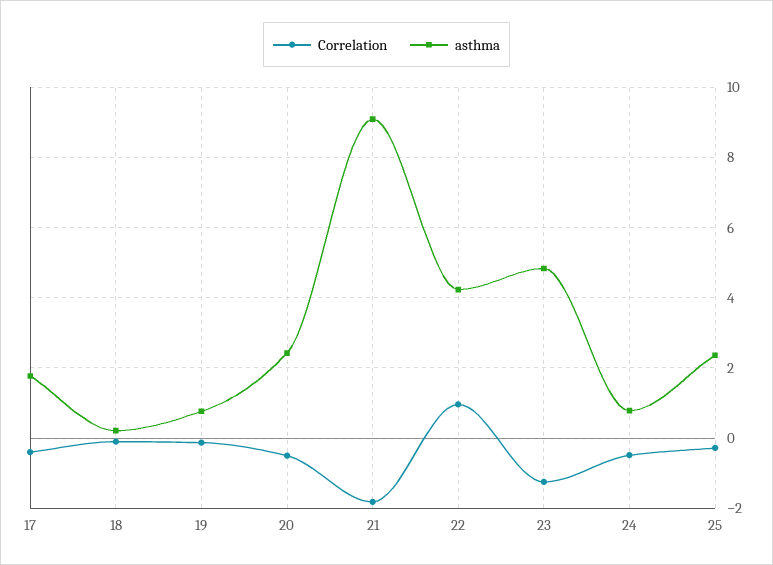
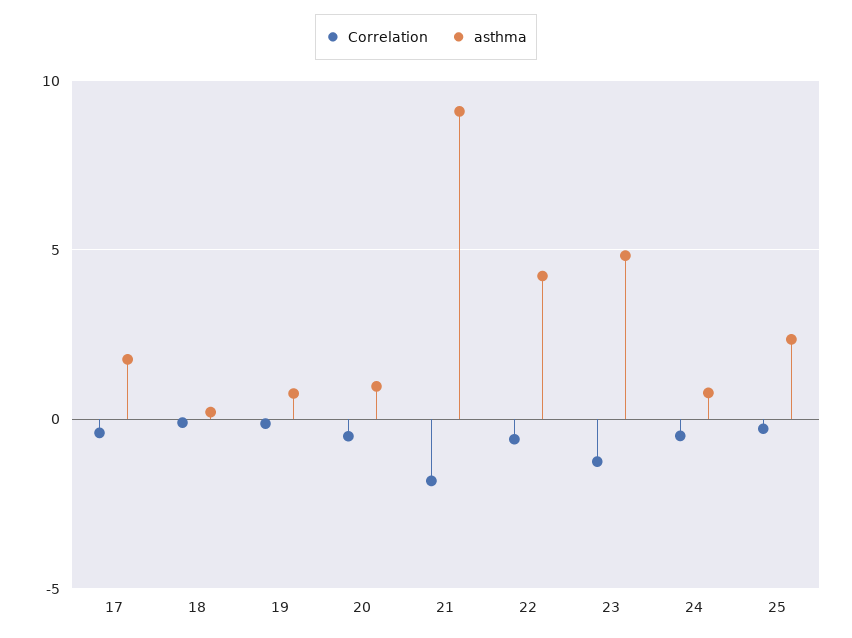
  {
    "Correlation": {
      "17": -0.4,
      "18": -0.2,
      "19": -0.2,
      "20": -0.6,
      "21": -1.8,
-     "22": 1,
+     "22": -0.5,
      "23": -1.2,
      "24": -0.4,
      "25": -0.2
    },
    "asthma": {
      "17": 1.8,
      "18": 0.2,
      "19": 0.8,
-     "20": 2.4,
+     "20": 1,
      "21": 9,
      "22": 4.2,
      "23": 4.8,
      "24": 0.8,
      "25": 2.4
    }
  }

